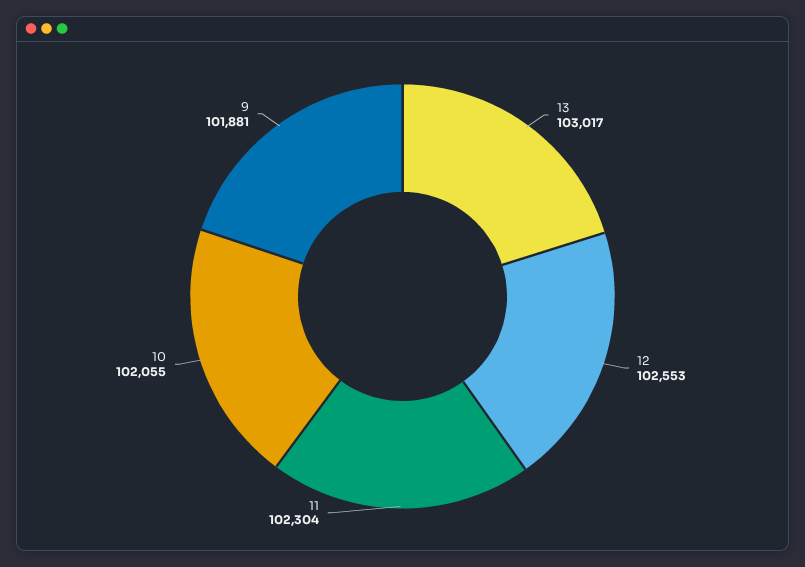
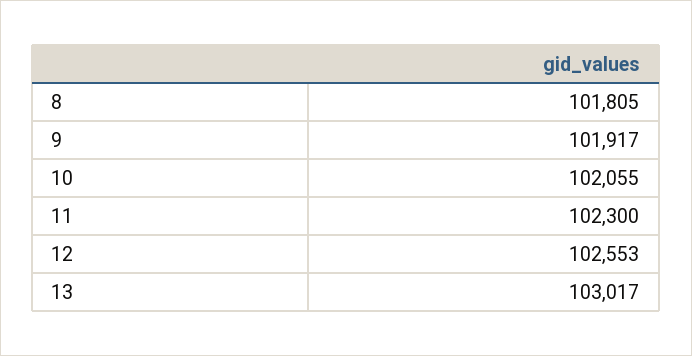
  {
    "13": 103017,
    "12": 102553,
-   "11": 102304,
+   "11": 102300,
    "10": 102055,
-   "9": 101881
+   "9": 101917,
+   "8": 101805
  }

